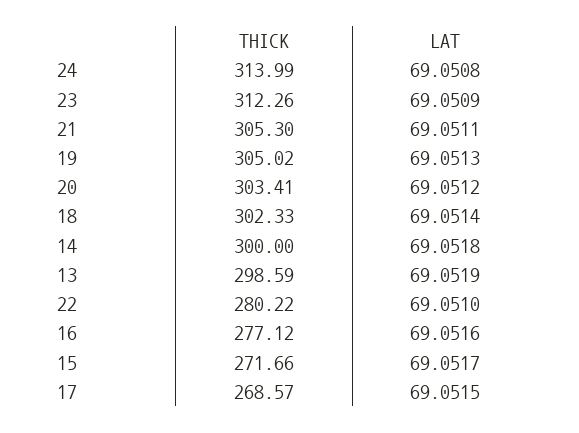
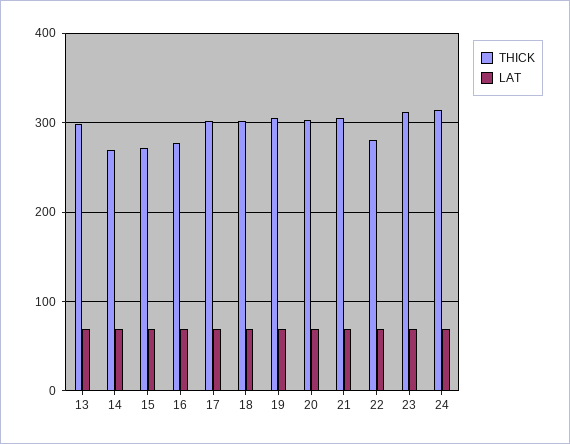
  {
    "THICK": {
      "24": 313.99,
      "23": 312.26,
      "21": 305.3,
      "19": 305.02,
      "20": 303.41,
      "18": 302.33,
-     "14": 300,
+     "14": 270,
      "13": 298.59,
      "22": 280.22,
      "16": 277.12,
      "15": 271.66,
-     "17": 268.57
+     "17": 300
    },
    "LAT": {
      "24": 69.0508,
      "23": 69.0509,
      "21": 69.0511,
      "19": 69.0513,
      "20": 69.0512,
      "18": 69.0514,
      "14": 69.0518,
      "13": 69.0519,
      "22": 69.051,
      "16": 69.0516,
      "15": 69.0517,
      "17": 69.0515
    }
  }

